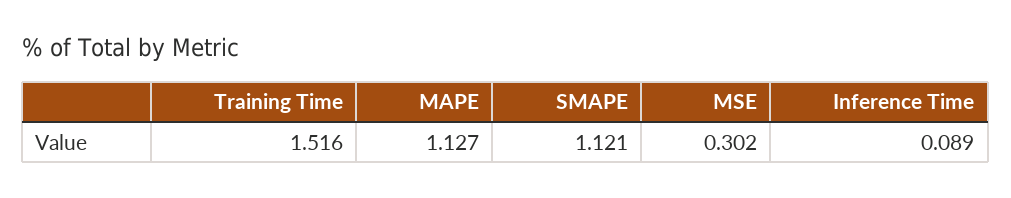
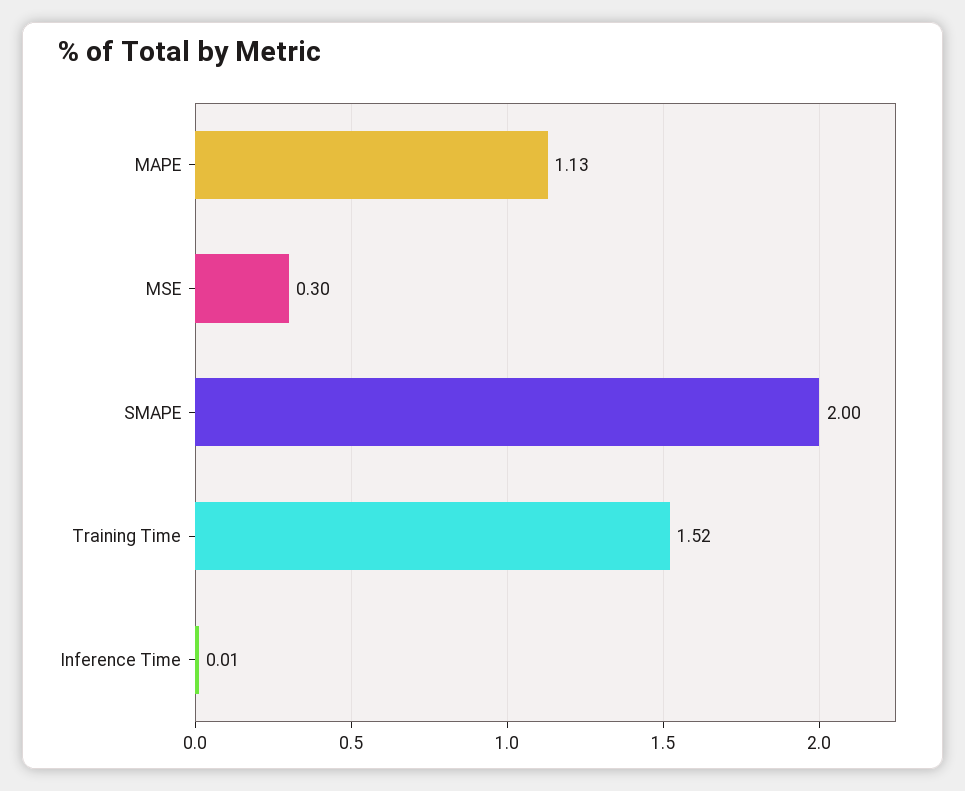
  {
    "Training Time": 1.516,
    "MAPE": 1.127,
-   "SMAPE": 1.121,
+   "SMAPE": 2,
    "MSE": 0.302,
-   "Inference Time": 0.089
+   "Inference Time": 0.01
  }

